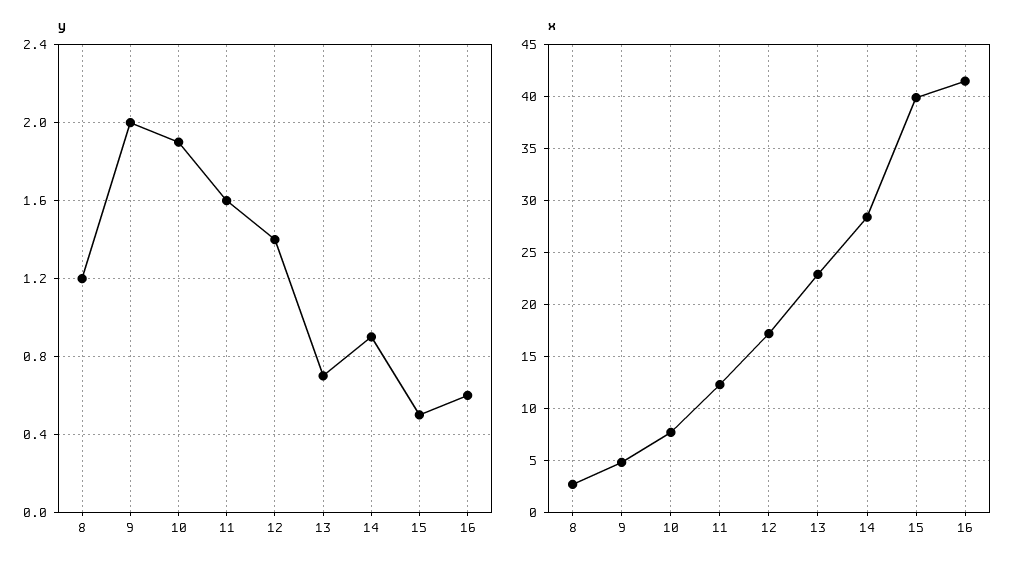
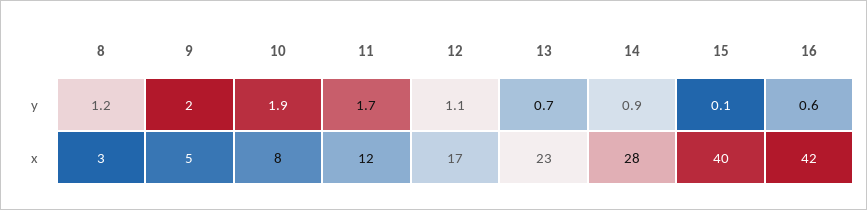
  {
    "y": {
      "8": 1.2,
      "9": 2,
      "10": 1.9,
-     "11": 1.6,
+     "11": 1.7,
-     "12": 1.4,
+     "12": 1.1,
      "13": 0.7,
      "14": 0.9,
-     "15": 0.5,
+     "15": 0.1,
      "16": 0.6
    },
    "x": {
      "8": 3,
      "9": 5,
      "10": 8,
      "11": 12,
      "12": 17,
      "13": 23,
      "14": 28,
      "15": 40,
      "16": 42
    }
  }

